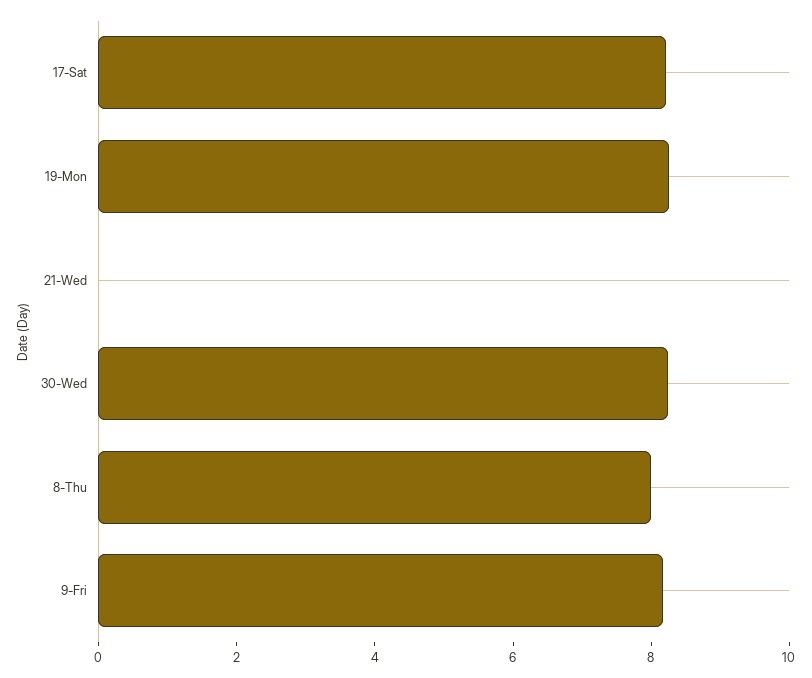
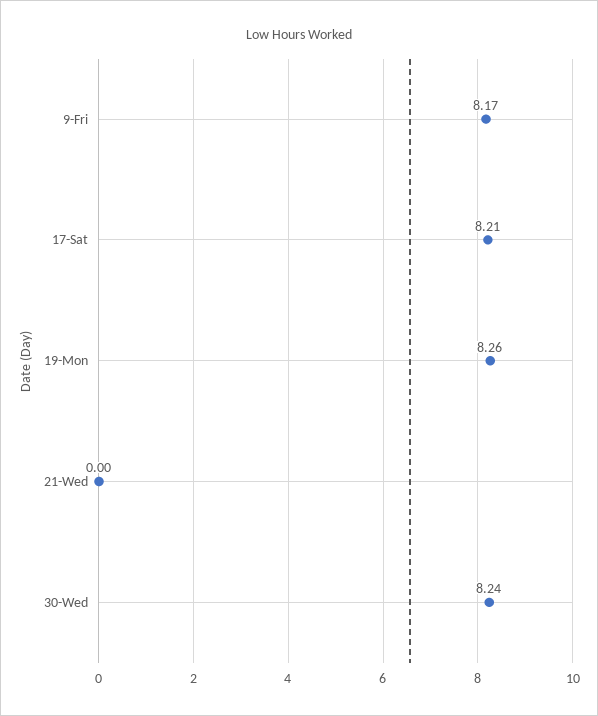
  {
    "17-Sat": 8.21,
    "19-Mon": 8.26,
    "21-Wed": 0,
    "30-Wed": 8.24,
-   "8-Thu": 8,
    "9-Fri": 8.17
  }

